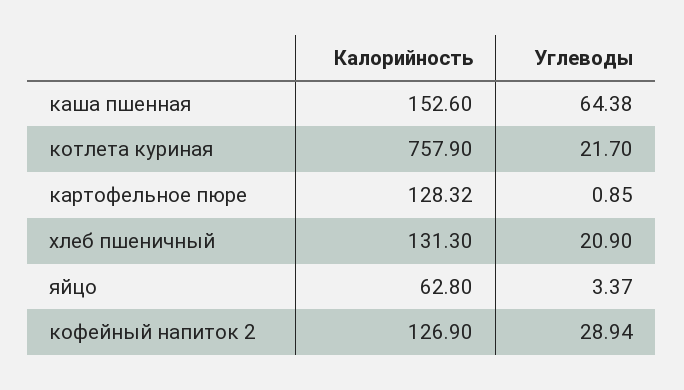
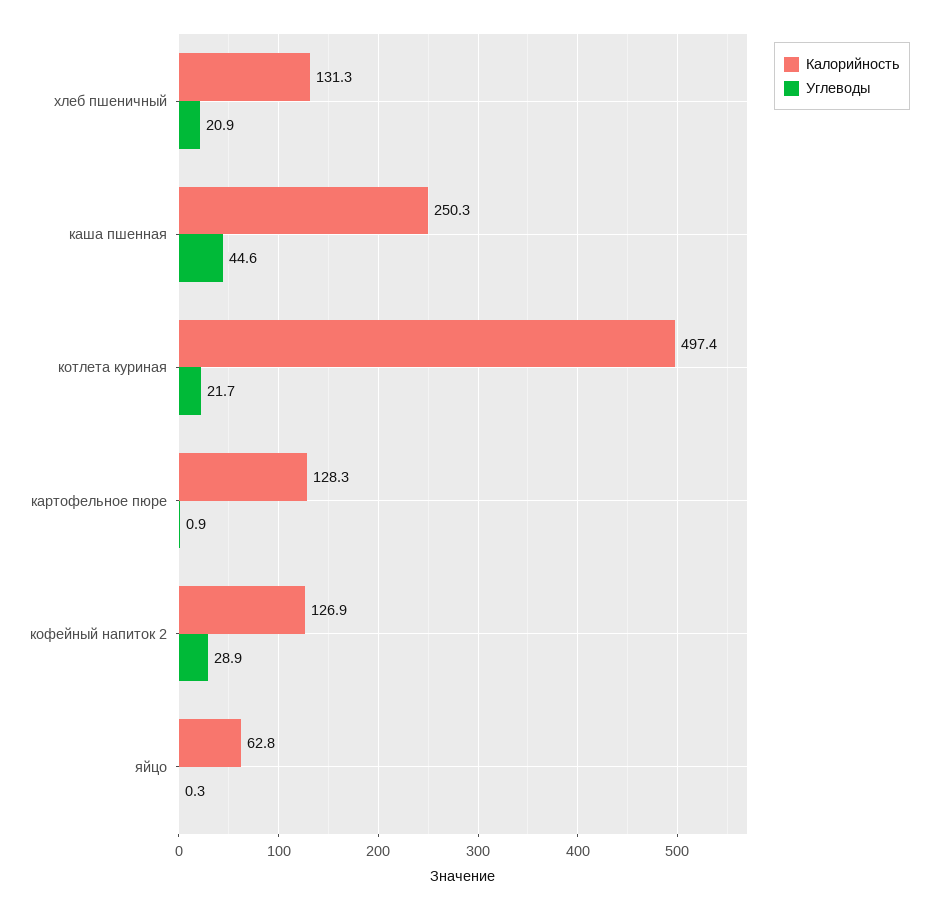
  {
    "Калорийность": {
-     "каша пшенная": 152.6,
+     "каша пшенная": 250.3,
-     "котлета куриная": 757.9,
+     "котлета куриная": 497.4,
      "картофельное пюре": 128.32,
      "хлеб пшеничный": 131.3,
      "яйцо": 62.8,
      "кофейный напиток 2": 126.9
    },
    "Углеводы": {
-     "каша пшенная": 64.38,
+     "каша пшенная": 44.6,
      "котлета куриная": 21.7,
      "картофельное пюре": 0.85,
      "хлеб пшеничный": 20.9,
-     "яйцо": 3.37,
+     "яйцо": 0.3,
      "кофейный напиток 2": 28.94
    }
  }

